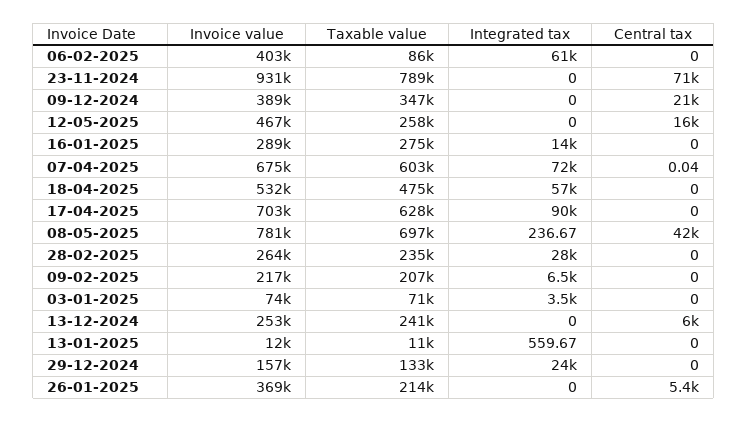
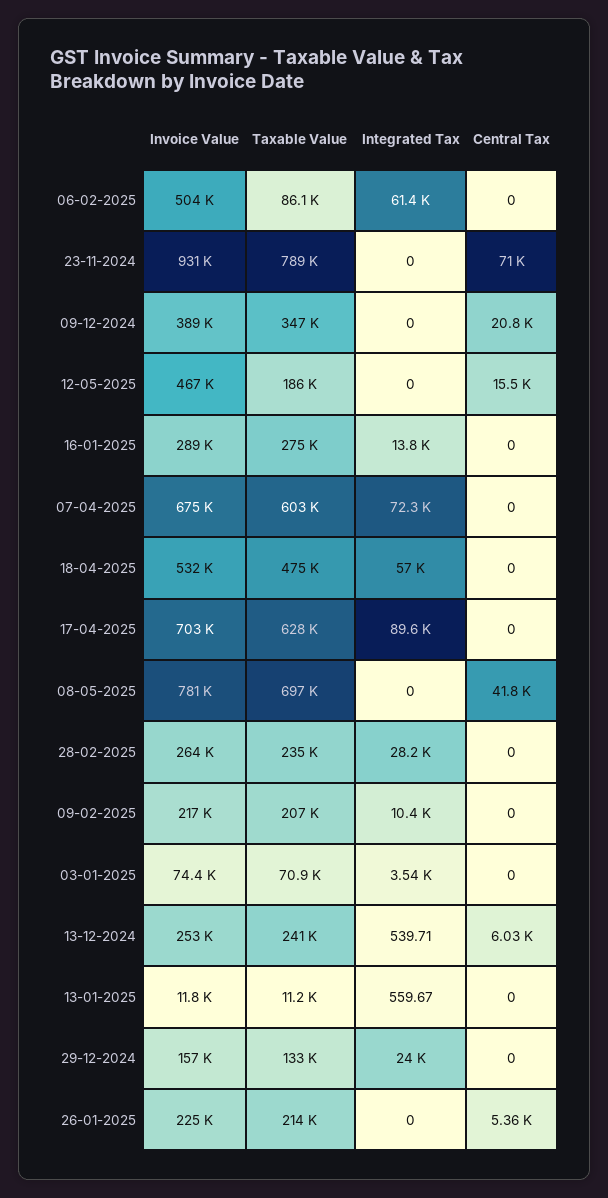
  {
    "Invoice value": {
-     "06-02-2025": 403000,
+     "06-02-2025": 504000,
      "23-11-2024": 931000,
      "09-12-2024": 389000,
      "12-05-2025": 467000,
      "16-01-2025": 289000,
      "07-04-2025": 675000,
      "18-04-2025": 532000,
      "17-04-2025": 703000,
      "08-05-2025": 781000,
      "28-02-2025": 264000,
      "09-02-2025": 217000,
      "03-01-2025": 74400,
      "13-12-2024": 253000,
      "13-01-2025": 11800,
      "29-12-2024": 157000,
-     "26-01-2025": 369000
+     "26-01-2025": 225000
    },
    "Taxable value": {
      "06-02-2025": 86100,
      "23-11-2024": 789000,
      "09-12-2024": 347000,
-     "12-05-2025": 258000,
+     "12-05-2025": 186000,
      "16-01-2025": 275000,
      "07-04-2025": 603000,
      "18-04-2025": 475000,
      "17-04-2025": 628000,
      "08-05-2025": 697000,
      "28-02-2025": 235000,
      "09-02-2025": 207000,
      "03-01-2025": 70900,
      "13-12-2024": 241000,
      "13-01-2025": 11200,
      "29-12-2024": 133000,
      "26-01-2025": 214000
    },
    "Integrated tax": {
      "06-02-2025": 61400,
      "23-11-2024": 0,
      "09-12-2024": 0,
      "12-05-2025": 0,
      "16-01-2025": 13800,
      "07-04-2025": 72300,
      "18-04-2025": 57000,
      "17-04-2025": 89600,
-     "08-05-2025": 236.67,
+     "08-05-2025": 0,
      "28-02-2025": 28200,
-     "09-02-2025": 6500,
+     "09-02-2025": 10400,
      "03-01-2025": 3540,
-     "13-12-2024": 0,
+     "13-12-2024": 539.71,
      "13-01-2025": 559.67,
      "29-12-2024": 24000,
      "26-01-2025": 0
    },
    "Central tax": {
      "06-02-2025": 0,
      "23-11-2024": 71000,
      "09-12-2024": 20800,
      "12-05-2025": 15500,
      "16-01-2025": 0,
-     "07-04-2025": 0.04,
+     "07-04-2025": 0,
      "18-04-2025": 0,
      "17-04-2025": 0,
      "08-05-2025": 41800,
      "28-02-2025": 0,
      "09-02-2025": 0,
      "03-01-2025": 0,
      "13-12-2024": 6030,
      "13-01-2025": 0,
      "29-12-2024": 0,
      "26-01-2025": 5360
    }
  }

